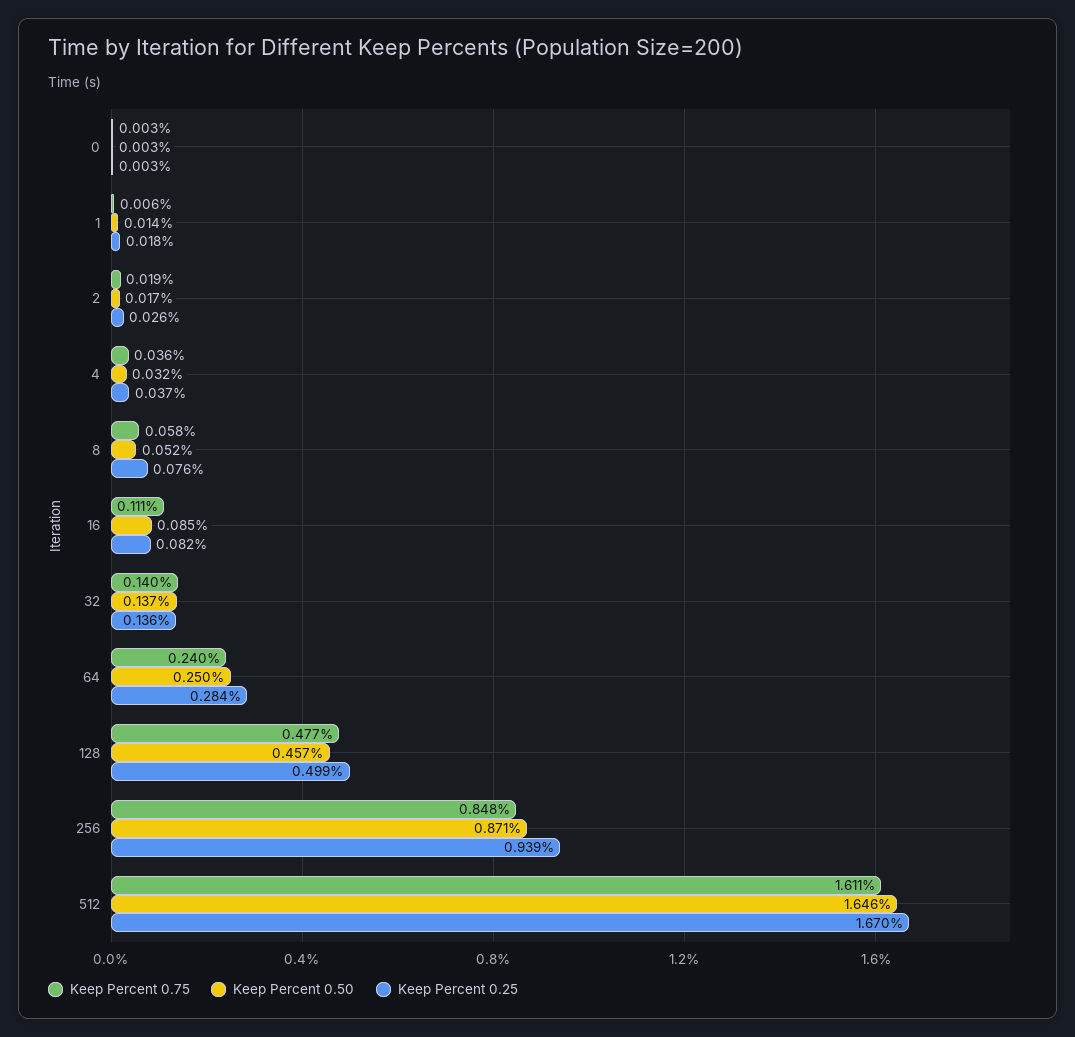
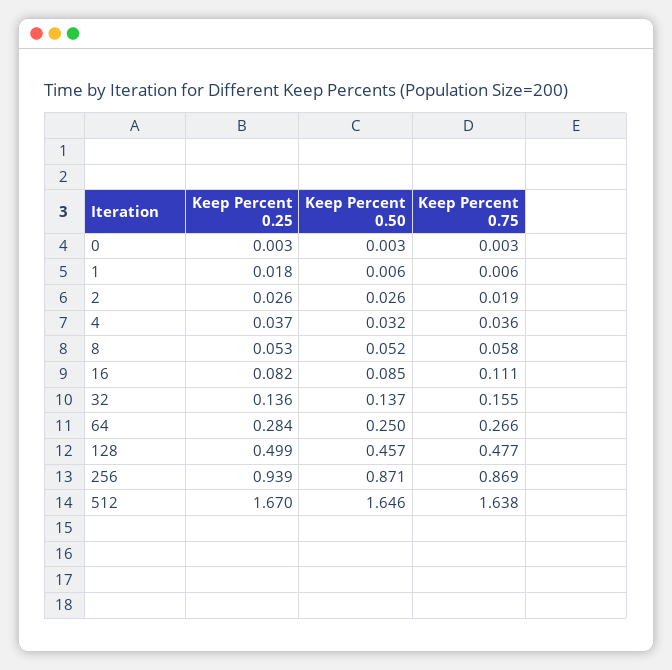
  {
    "Keep Percent 0.75": {
      "0": 0.003,
      "1": 0.006,
      "2": 0.019,
      "4": 0.036,
      "8": 0.058,
      "16": 0.111,
-     "32": 0.14,
+     "32": 0.155,
-     "64": 0.24,
+     "64": 0.266,
      "128": 0.477,
-     "256": 0.848,
+     "256": 0.869,
-     "512": 1.611
+     "512": 1.638
    },
    "Keep Percent 0.50": {
      "0": 0.003,
-     "1": 0.014,
+     "1": 0.006,
-     "2": 0.017,
+     "2": 0.026,
      "4": 0.032,
      "8": 0.052,
      "16": 0.085,
      "32": 0.137,
      "64": 0.25,
      "128": 0.457,
      "256": 0.871,
      "512": 1.646
    },
    "Keep Percent 0.25": {
      "0": 0.003,
      "1": 0.018,
      "2": 0.026,
      "4": 0.037,
-     "8": 0.076,
+     "8": 0.053,
      "16": 0.082,
      "32": 0.136,
      "64": 0.284,
      "128": 0.499,
      "256": 0.939,
      "512": 1.67
    }
  }

